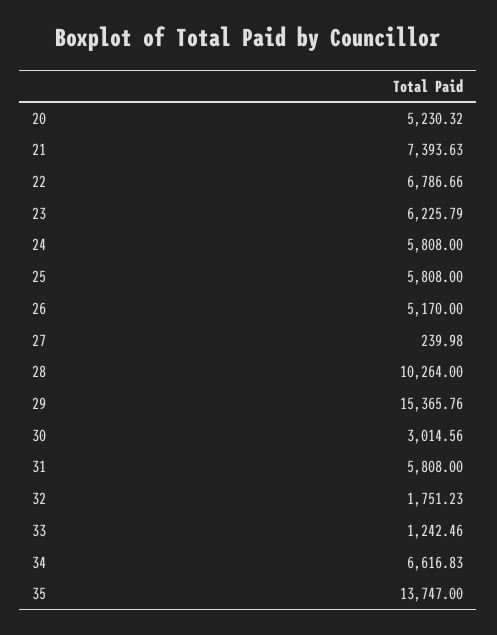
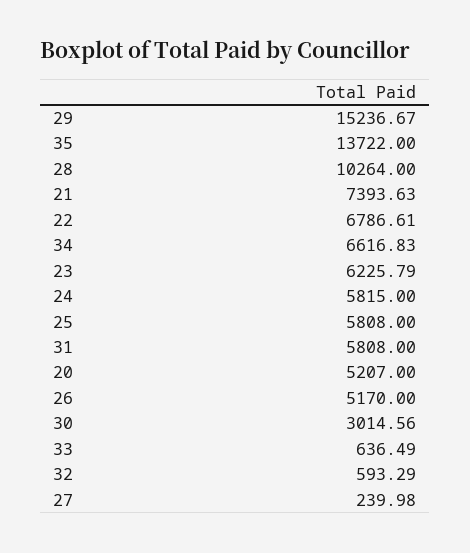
  {
-   "20": 5230.32,
+   "20": 5207,
    "21": 7393.63,
-   "22": 6786.66,
+   "22": 6786.61,
    "23": 6225.79,
-   "24": 5808,
+   "24": 5815,
    "25": 5808,
    "26": 5170,
    "27": 239.98,
    "28": 10264,
-   "29": 15365.76,
+   "29": 15236.67,
    "30": 3014.56,
    "31": 5808,
-   "32": 1751.23,
+   "32": 593.29,
-   "33": 1242.46,
+   "33": 636.49,
    "34": 6616.83,
-   "35": 13747
+   "35": 13722
  }

